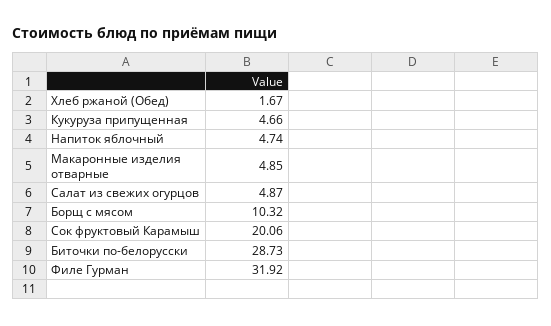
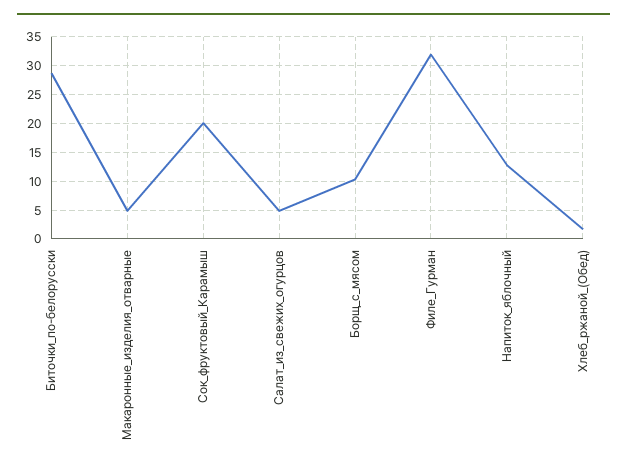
  {
    "Хлеб ржаной (Обед)": 1.67,
-   "Кукуруза припущенная": 4.66,
-   "Напиток яблочный": 4.74,
+   "Напиток яблочный": 12.5,
    "Макаронные изделия отварные": 4.85,
    "Салат из свежих огурцов": 4.87,
    "Борщ с мясом": 10.32,
    "Сок фруктовый Карамыш": 20.06,
    "Биточки по-белорусски": 28.73,
    "Филе Гурман": 31.92
  }

